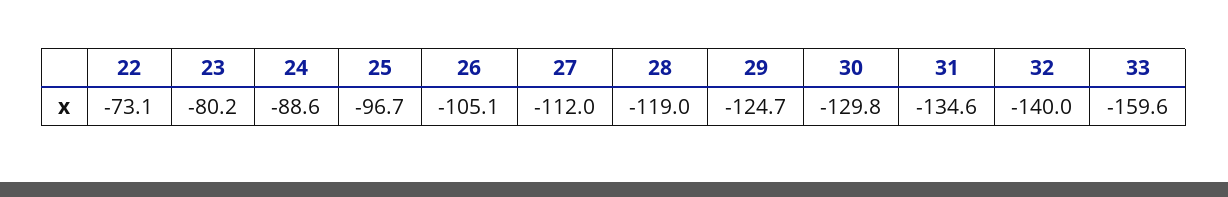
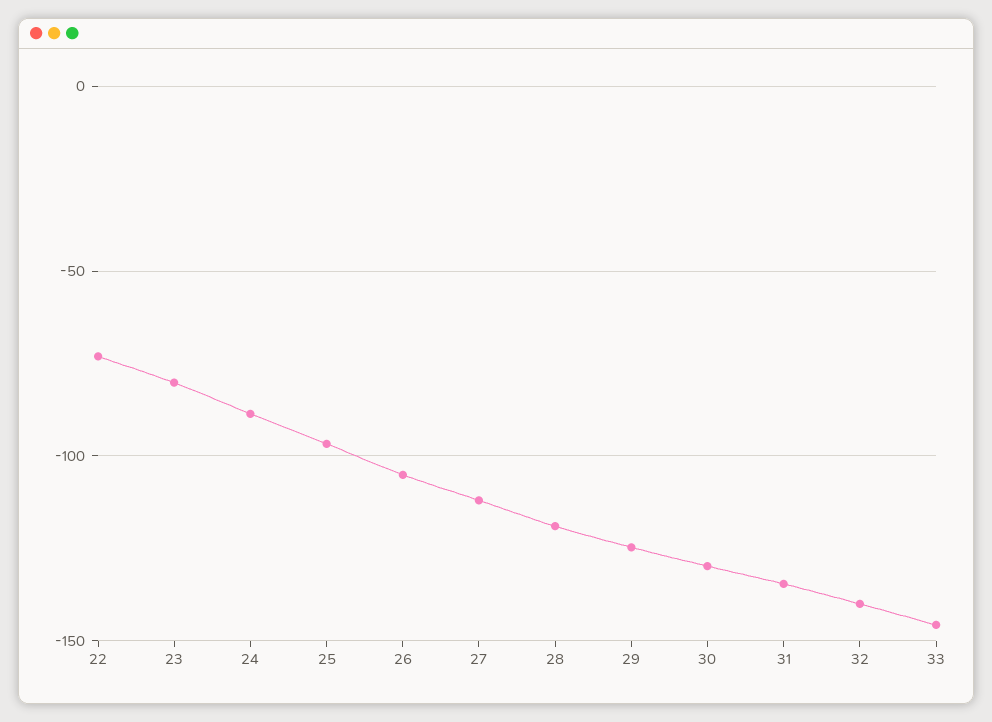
  {
    "22": -73.1,
    "23": -80.2,
    "24": -88.6,
    "25": -96.7,
    "26": -105.1,
    "27": -112,
    "28": -119,
    "29": -124.7,
    "30": -129.8,
    "31": -134.6,
    "32": -140,
-   "33": -159.6
+   "33": -145
  }

